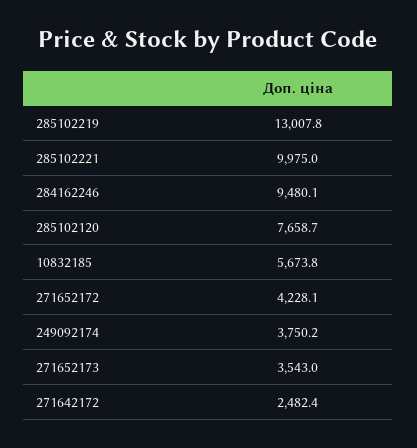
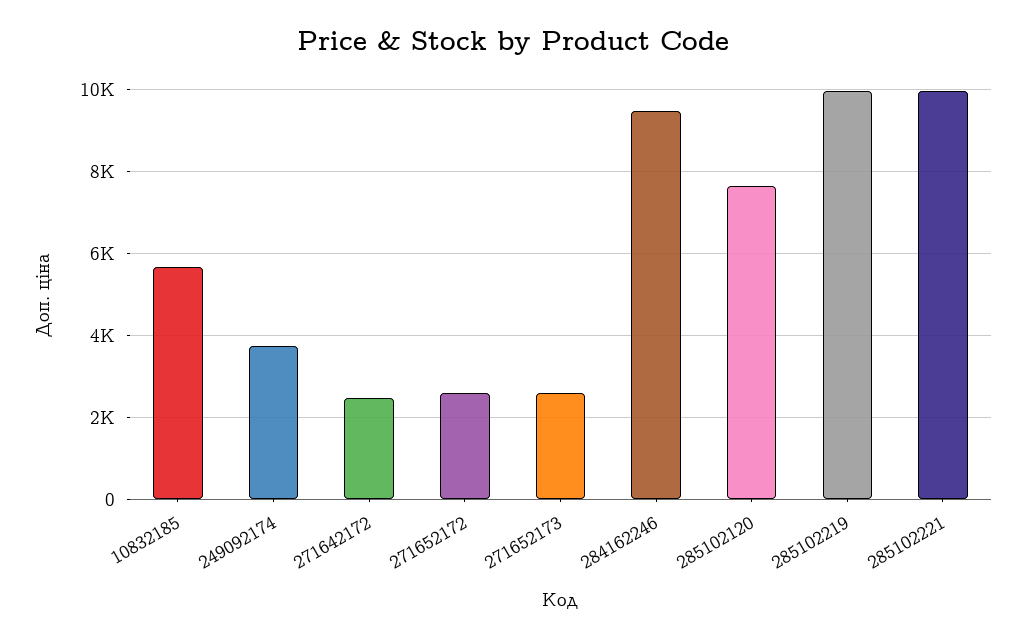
  {
-   "285102219": 13007.8,
+   "285102219": 10000,
    "285102221": 9975,
    "284162246": 9480.1,
    "285102120": 7658.7,
    "10832185": 5673.8,
-   "271652172": 4228.1,
+   "271652172": 2600,
    "249092174": 3750.2,
-   "271652173": 3543,
+   "271652173": 2600,
    "271642172": 2482.4
  }

